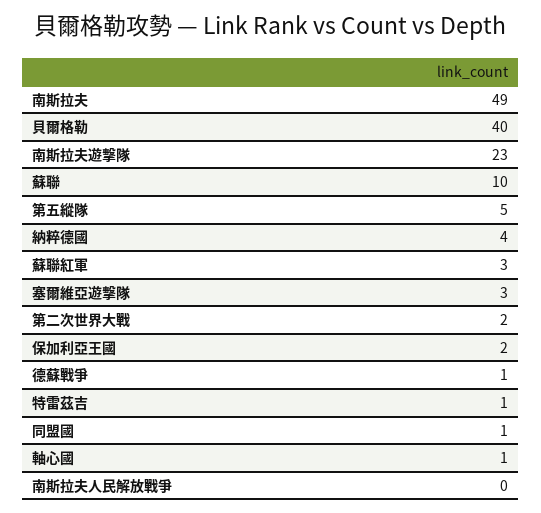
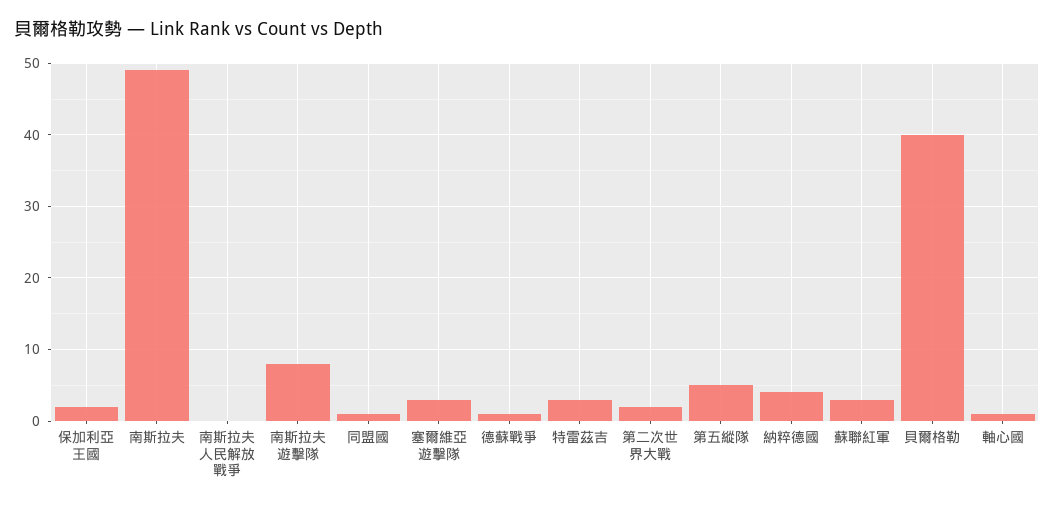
  {
    "南斯拉夫": 49,
    "貝爾格勒": 40,
-   "南斯拉夫遊擊隊": 23,
+   "南斯拉夫遊擊隊": 8,
-   "蘇聯": 10,
    "第五縱隊": 5,
    "納粹德國": 4,
    "蘇聯紅軍": 3,
    "塞爾維亞遊擊隊": 3,
    "第二次世界大戰": 2,
    "保加利亞王國": 2,
    "德蘇戰爭": 1,
-   "特雷茲吉": 1,
+   "特雷茲吉": 3,
    "同盟國": 1,
    "軸心國": 1,
    "南斯拉夫人民解放戰爭": 0
  }

